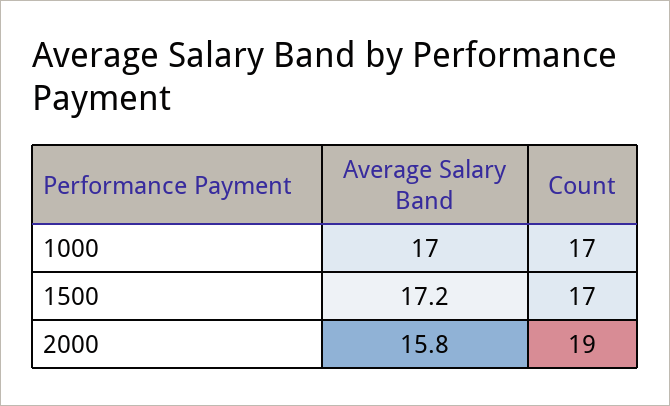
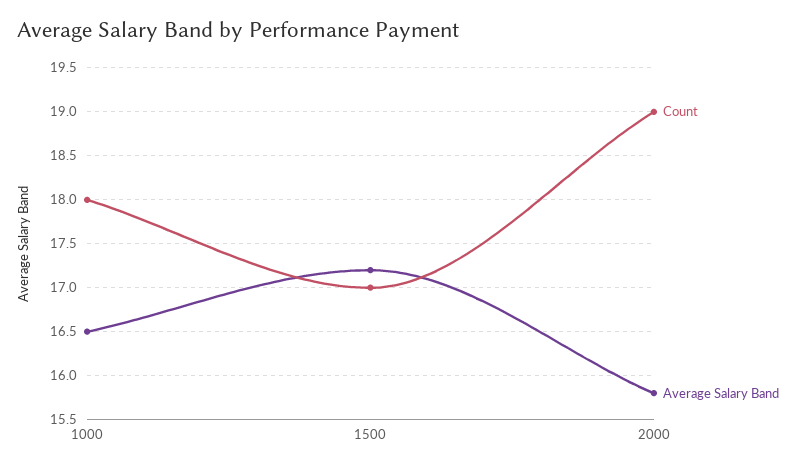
  {
    "Average Salary Band": {
-     "1000": 17,
+     "1000": 16.5,
      "1500": 17.2,
      "2000": 15.8
    },
    "Count": {
-     "1000": 17,
+     "1000": 18,
      "1500": 17,
      "2000": 19
    }
  }

